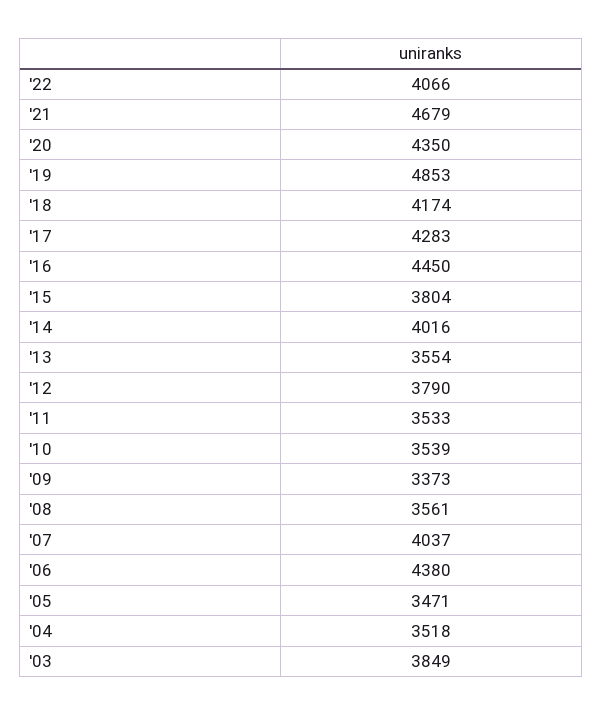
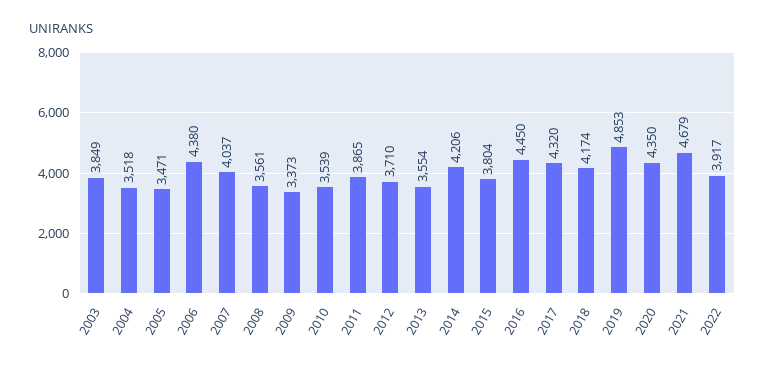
  {
-   "'22": 4066,
+   "'22": 3917,
    "'21": 4679,
    "'20": 4350,
    "'19": 4853,
    "'18": 4174,
-   "'17": 4283,
+   "'17": 4320,
    "'16": 4450,
    "'15": 3804,
-   "'14": 4016,
+   "'14": 4206,
    "'13": 3554,
-   "'12": 3790,
+   "'12": 3710,
-   "'11": 3533,
+   "'11": 3865,
    "'10": 3539,
    "'09": 3373,
    "'08": 3561,
    "'07": 4037,
    "'06": 4380,
    "'05": 3471,
    "'04": 3518,
    "'03": 3849
  }

